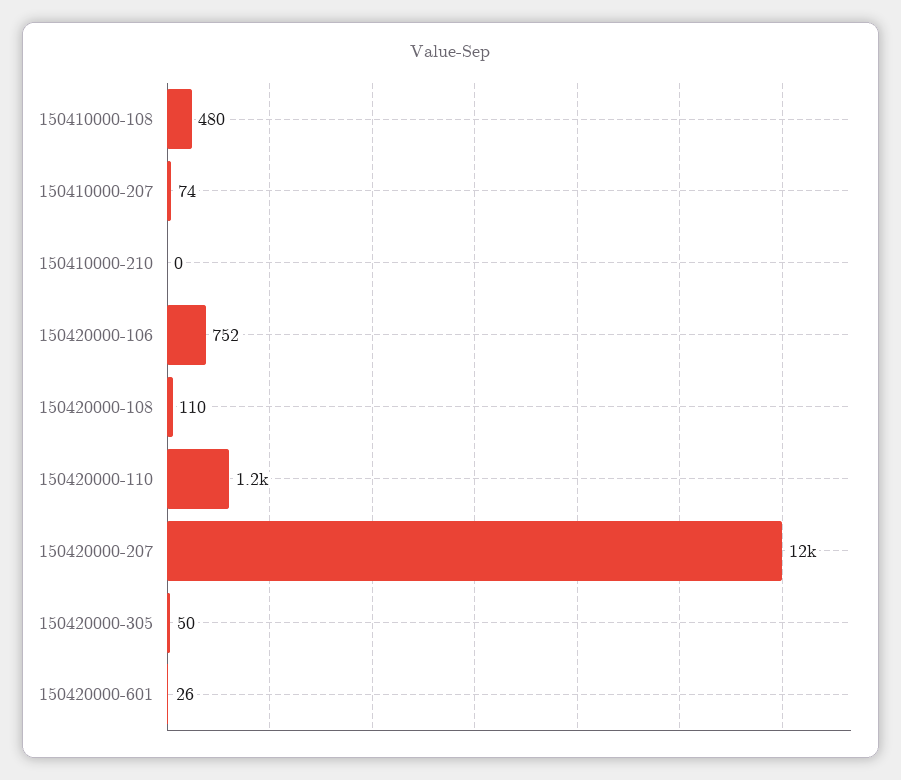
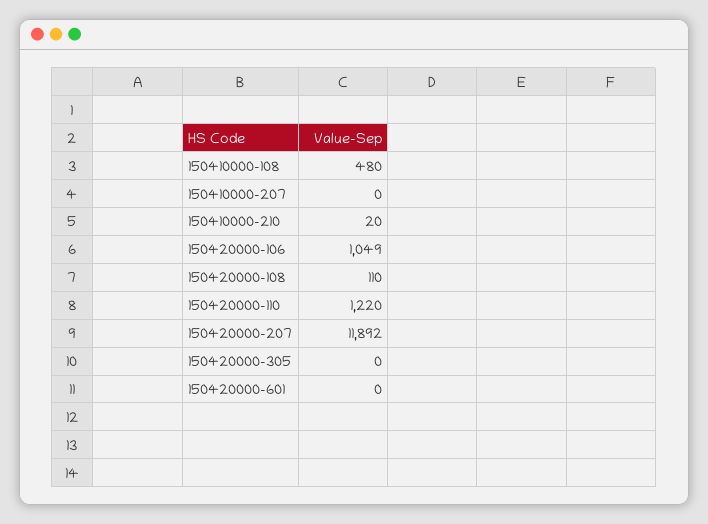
  {
    "150410000-108": 480,
-   "150410000-207": 74,
+   "150410000-207": 0,
-   "150410000-210": 0,
+   "150410000-210": 20,
-   "150420000-106": 752,
+   "150420000-106": 1049,
    "150420000-108": 110,
    "150420000-110": 1220,
    "150420000-207": 11892,
-   "150420000-305": 50,
+   "150420000-305": 0,
-   "150420000-601": 26
+   "150420000-601": 0
  }

